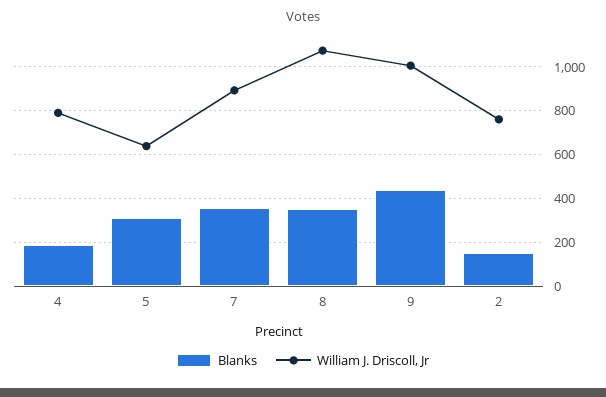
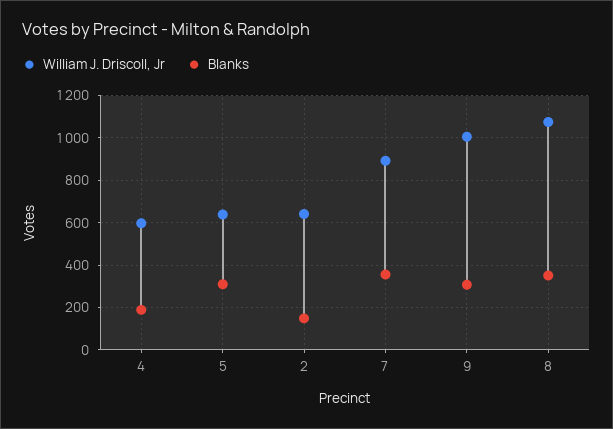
  {
    "Blanks": {
      "4": 200,
      "5": 300,
      "7": 350,
      "8": 350,
-     "9": 450,
+     "9": 300,
      "2": 150
    },
    "William J. Driscoll, Jr": {
-     "4": 800,
+     "4": 600,
      "5": 650,
      "7": 900,
      "8": 1100,
      "9": 1000,
-     "2": 750
+     "2": 650
    }
  }

